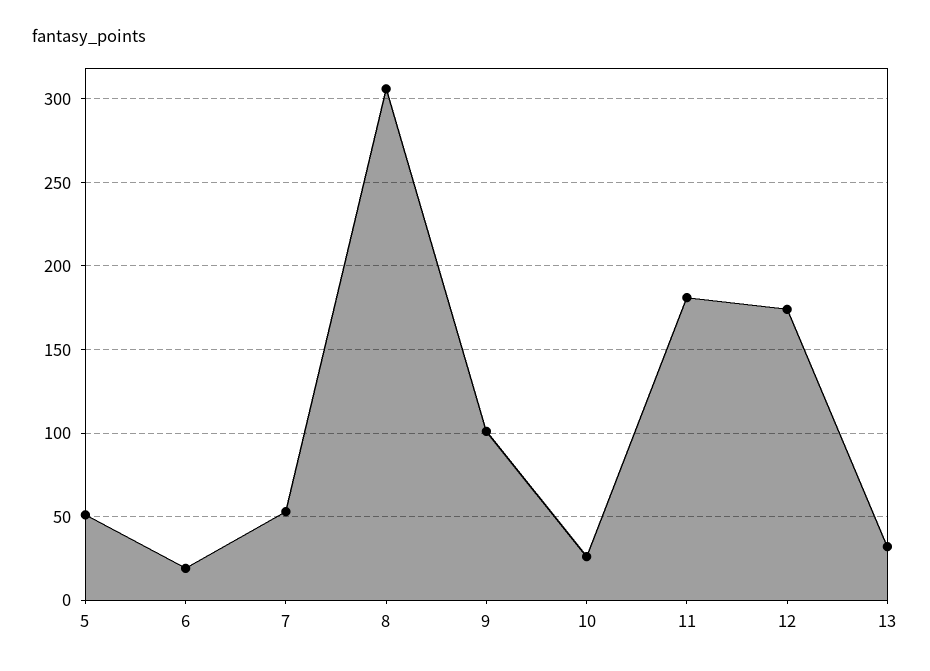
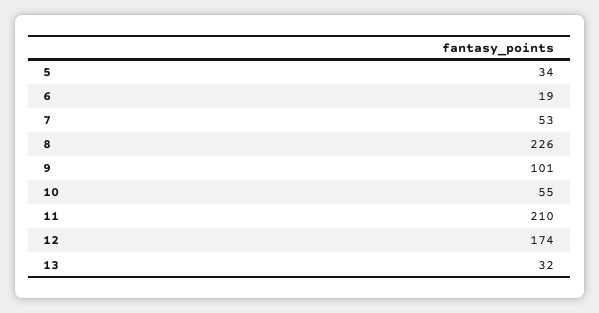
  {
-   "5": 50,
+   "5": 34,
    "6": 19,
    "7": 53,
-   "8": 305,
+   "8": 226,
    "9": 101,
-   "10": 25,
+   "10": 55,
-   "11": 180,
+   "11": 210,
    "12": 174,
    "13": 32
  }

